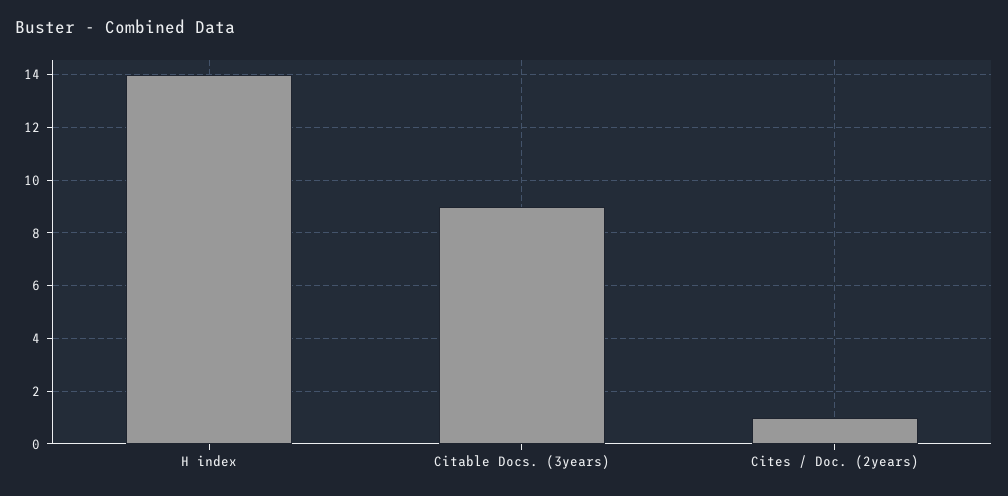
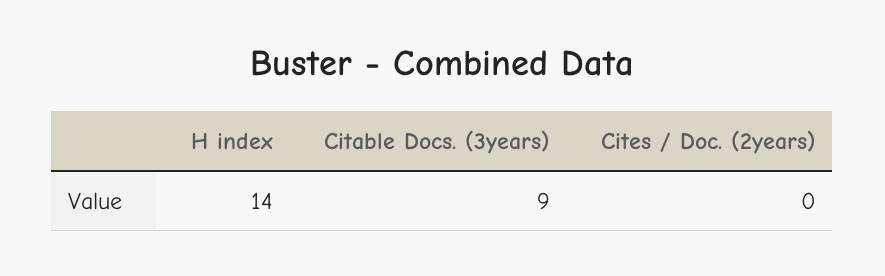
  {
    "H index": 14,
    "Citable Docs. (3years)": 9,
-   "Cites / Doc. (2years)": 1
+   "Cites / Doc. (2years)": 0
  }

